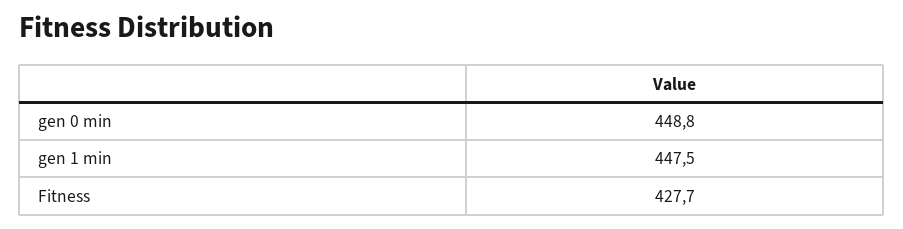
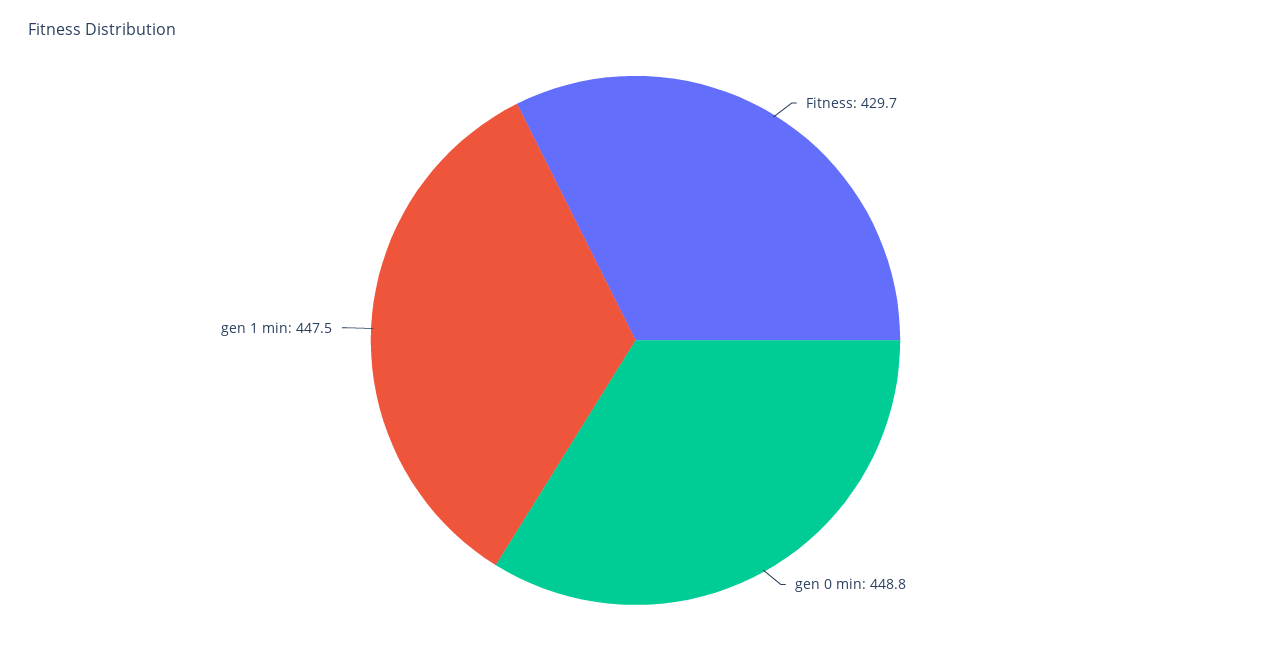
  {
    "gen 0 min": 448.8,
    "gen 1 min": 447.5,
-   "Fitness": 427.7
+   "Fitness": 429.7
  }

